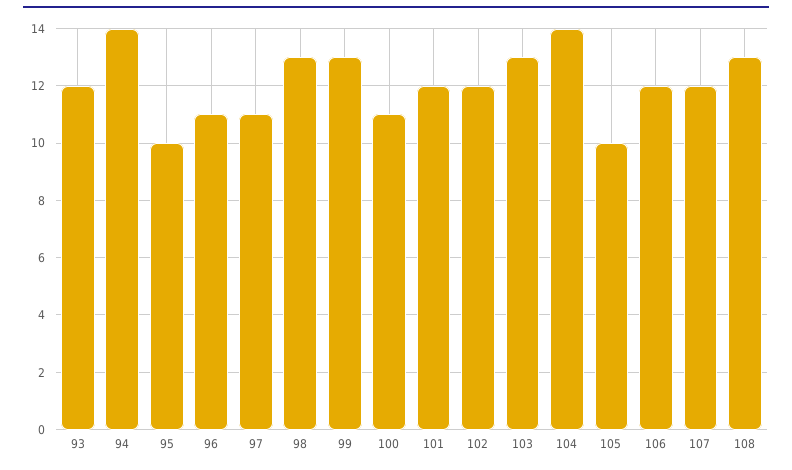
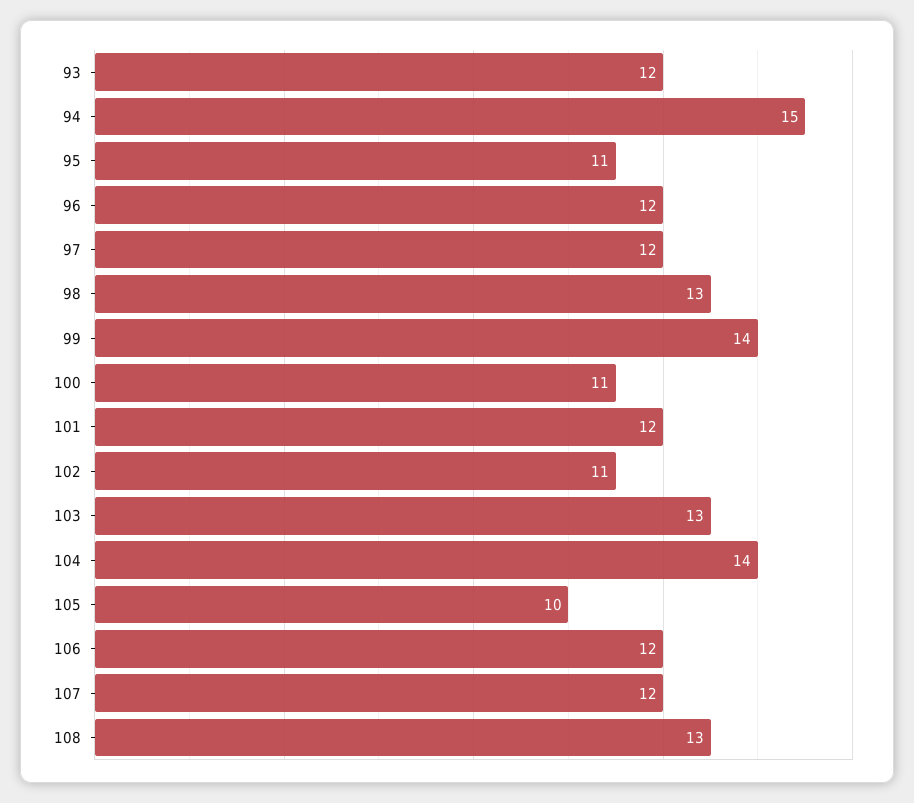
  {
    "93": 12,
-   "94": 14,
+   "94": 15,
-   "95": 10,
+   "95": 11,
-   "96": 11,
+   "96": 12,
-   "97": 11,
+   "97": 12,
    "98": 13,
-   "99": 13,
+   "99": 14,
    "100": 11,
    "101": 12,
-   "102": 12,
+   "102": 11,
    "103": 13,
    "104": 14,
    "105": 10,
    "106": 12,
    "107": 12,
    "108": 13
  }

